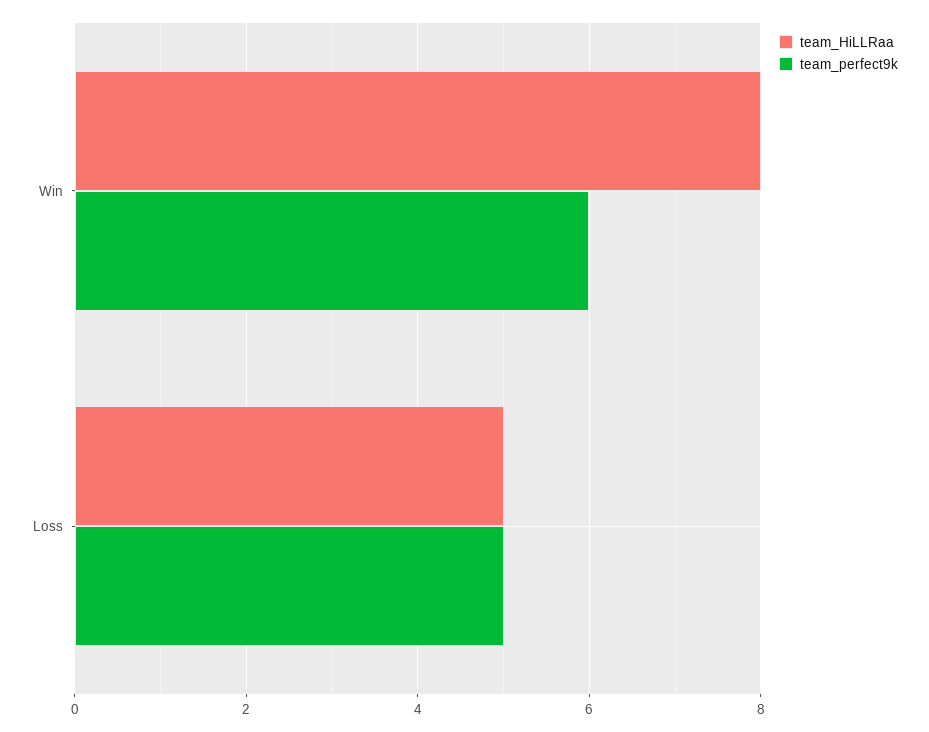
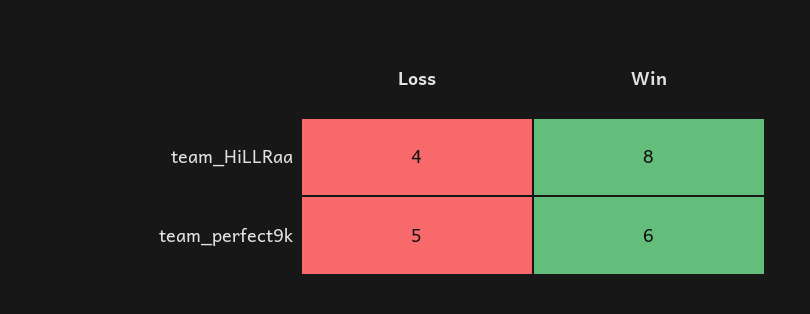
  {
    "team_HiLLRaa": {
      "Win": 8,
-     "Loss": 5
+     "Loss": 4
    },
    "team_perfect9k": {
      "Win": 6,
      "Loss": 5
    }
  }

